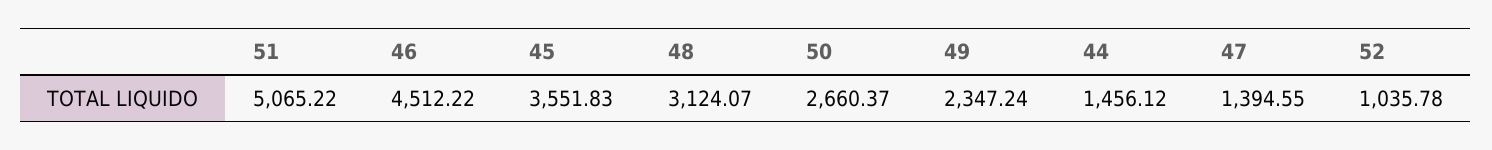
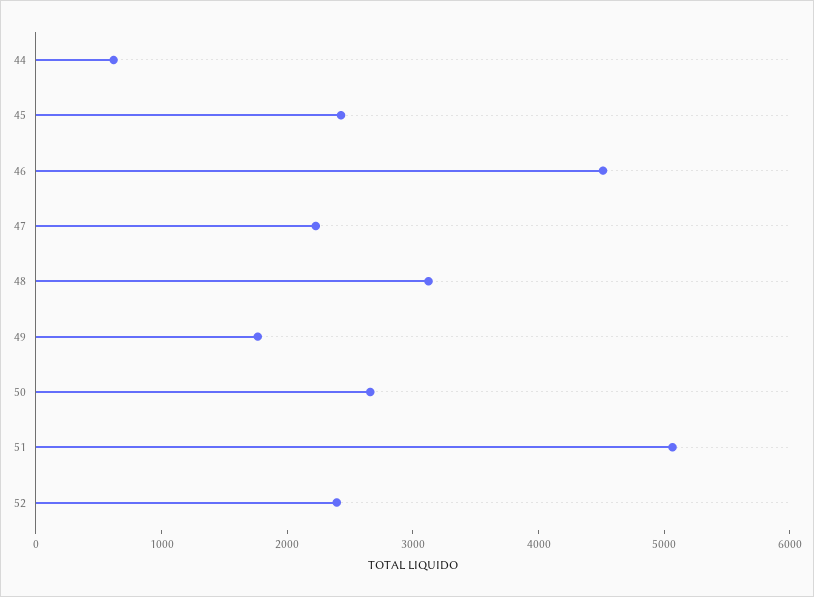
  {
    "51": 5065.22,
    "46": 4512.22,
-   "45": 3551.83,
+   "45": 2400,
    "48": 3124.07,
    "50": 2660.37,
-   "49": 2347.24,
+   "49": 1800,
-   "44": 1456.12,
+   "44": 600,
-   "47": 1394.55,
+   "47": 2200,
-   "52": 1035.78
+   "52": 2400
  }

